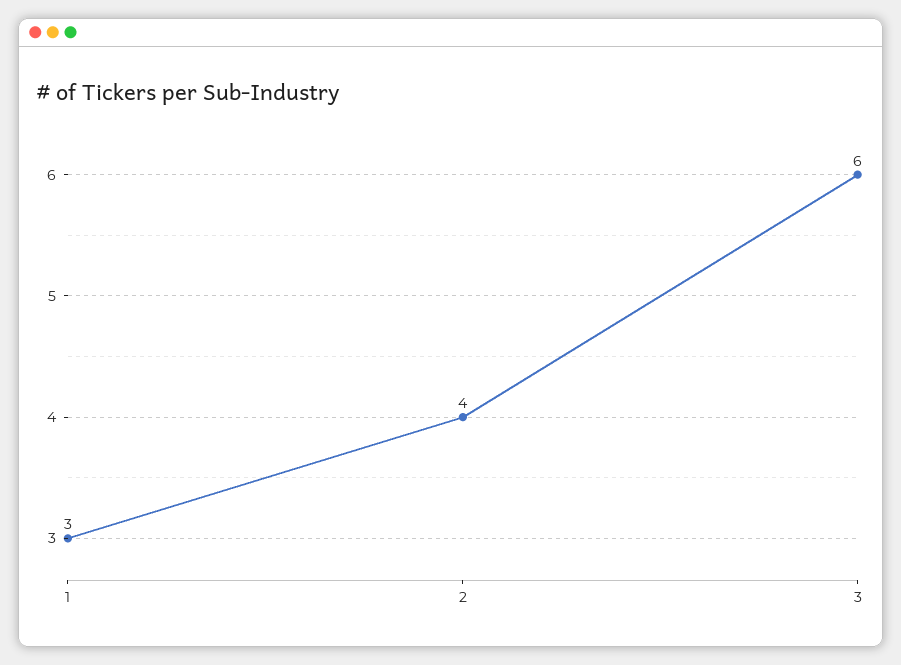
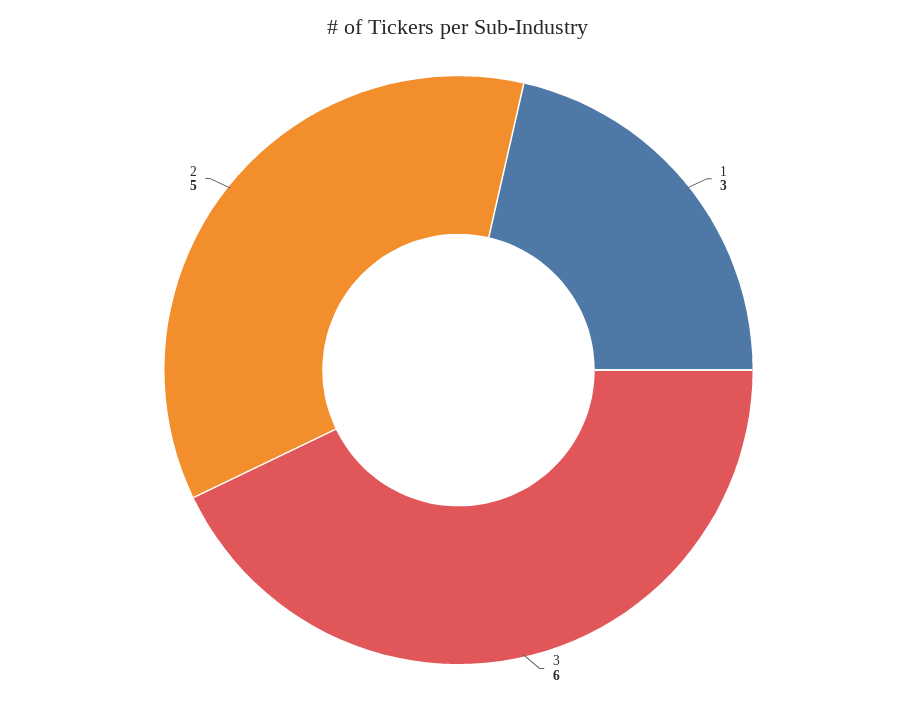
  {
    "1": 3,
-   "2": 4,
+   "2": 5,
    "3": 6
  }

